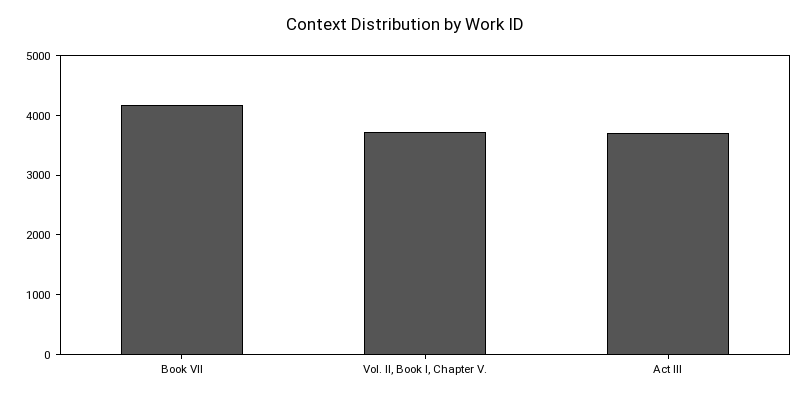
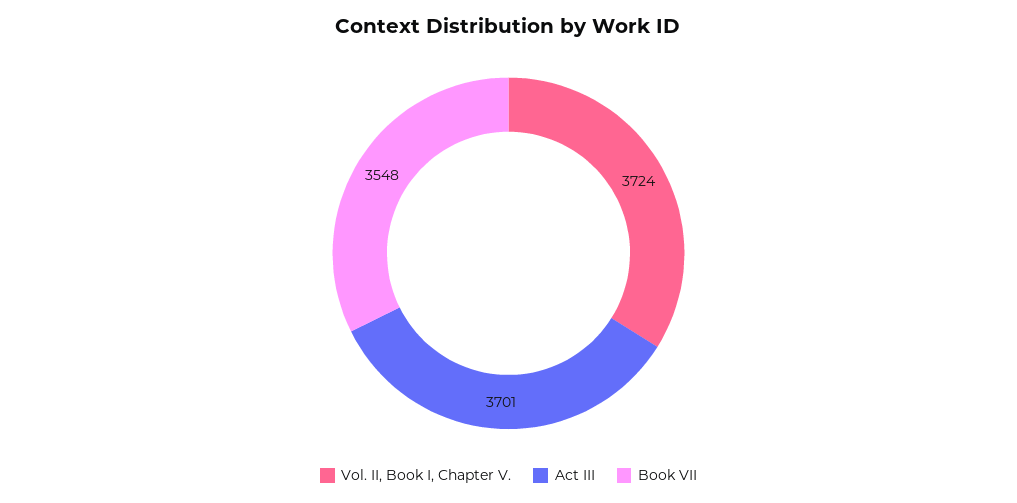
  {
-   "Book VII": 4200,
+   "Book VII": 3548,
    "Vol. II, Book I, Chapter V.": 3724,
    "Act III": 3701
  }

